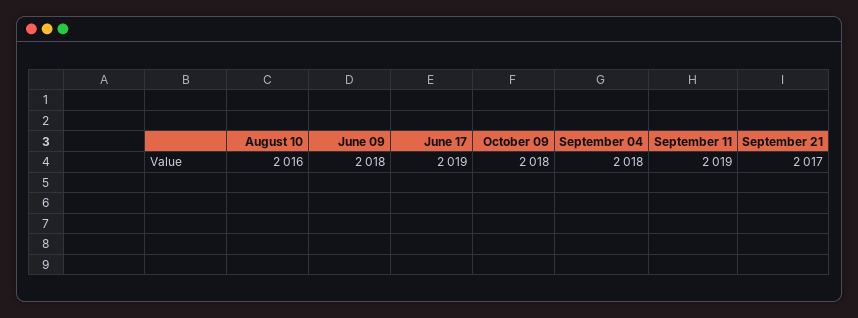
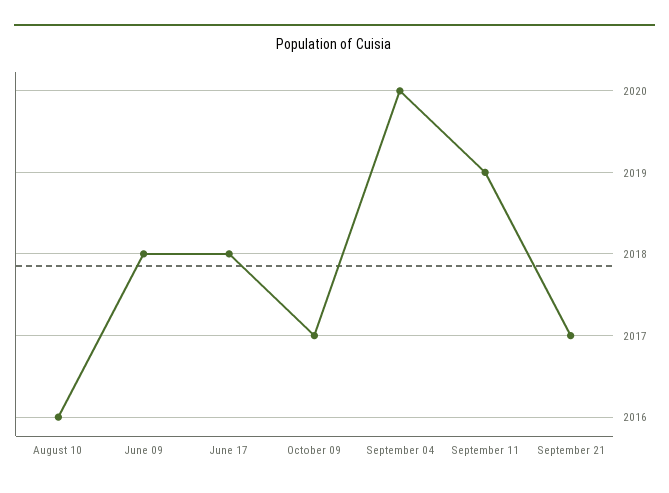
  {
    "August 10": 2016,
    "June 09": 2018,
-   "June 17": 2019,
+   "June 17": 2018,
-   "October 09": 2018,
+   "October 09": 2017,
-   "September 04": 2018,
+   "September 04": 2020,
    "September 11": 2019,
    "September 21": 2017
  }

